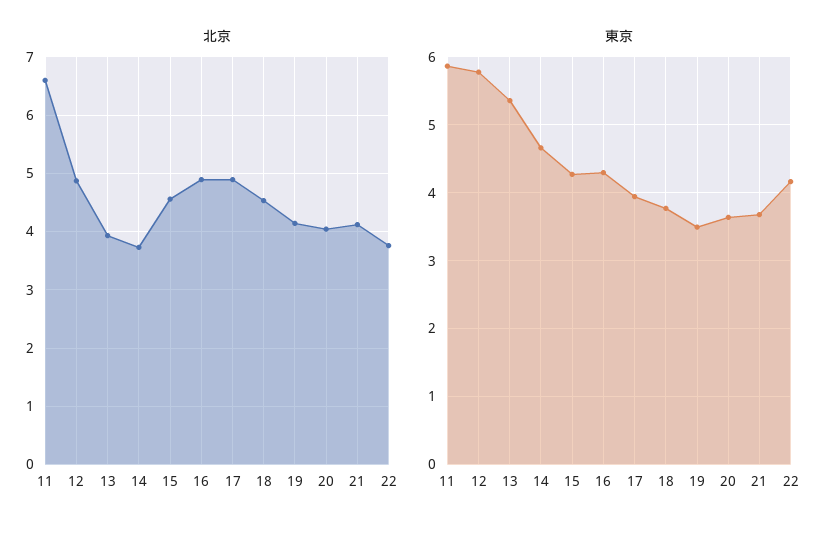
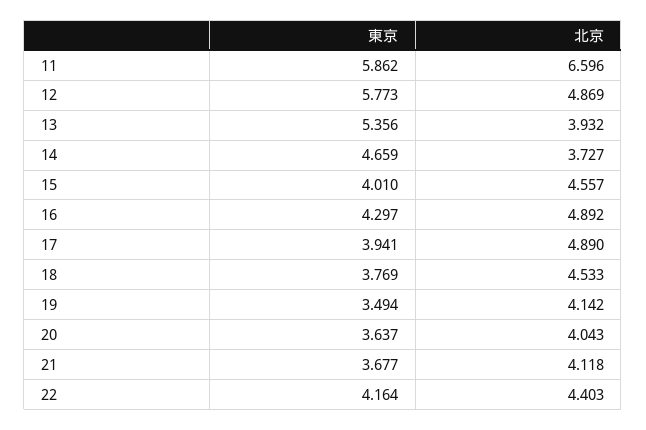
  {
    "北京": {
      "11": 6.596,
      "12": 4.869,
      "13": 3.932,
      "14": 3.727,
      "15": 4.557,
      "16": 4.892,
      "17": 4.89,
      "18": 4.533,
      "19": 4.142,
      "20": 4.043,
      "21": 4.118,
-     "22": 3.8
+     "22": 4.403
    },
    "東京": {
      "11": 5.862,
      "12": 5.773,
      "13": 5.356,
      "14": 4.659,
-     "15": 4.3,
+     "15": 4.01,
      "16": 4.297,
      "17": 3.941,
      "18": 3.769,
      "19": 3.494,
      "20": 3.637,
      "21": 3.677,
      "22": 4.164
    }
  }

